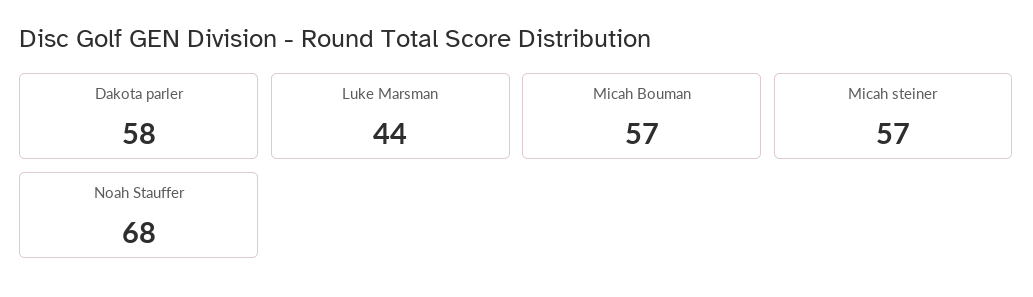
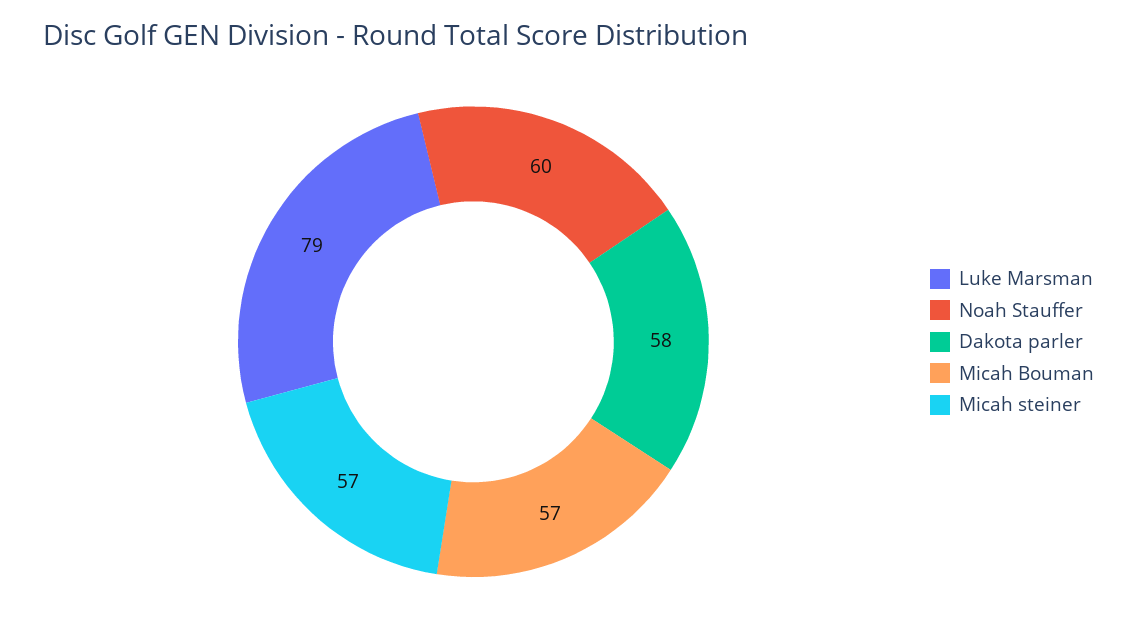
  {
    "Dakota parler": 58,
-   "Luke Marsman": 44,
+   "Luke Marsman": 79,
    "Micah Bouman": 57,
    "Micah steiner": 57,
-   "Noah Stauffer": 68
+   "Noah Stauffer": 60
  }

